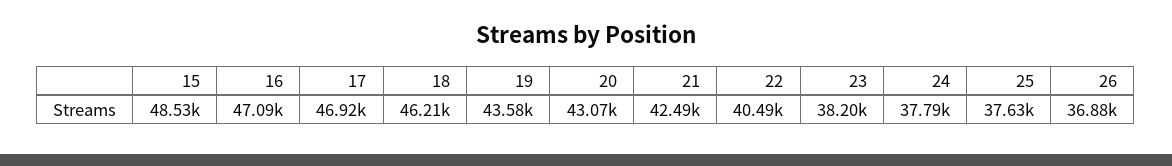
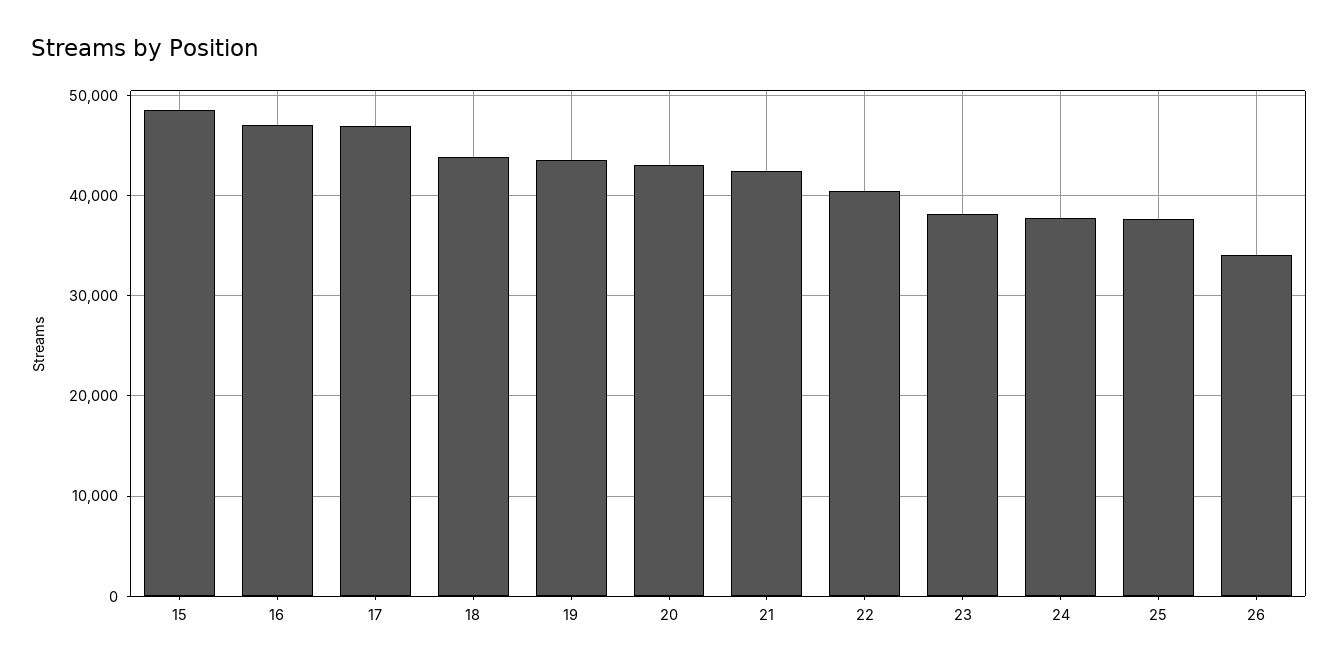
  {
    "15": 48530,
    "16": 47090,
    "17": 46920,
-   "18": 46210,
+   "18": 44000,
    "19": 43580,
    "20": 43070,
    "21": 42490,
    "22": 40490,
    "23": 38200,
    "24": 37790,
    "25": 37630,
-   "26": 36880
+   "26": 34000
  }

